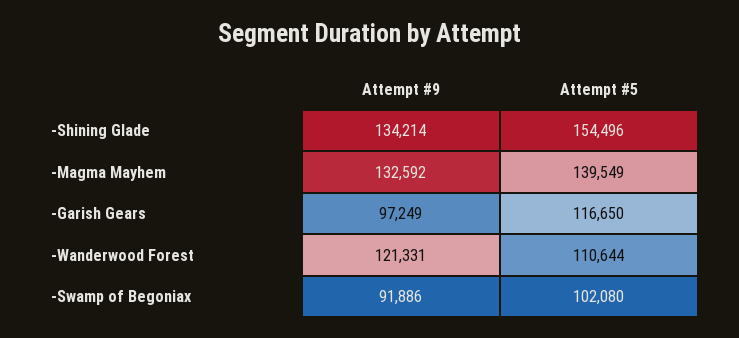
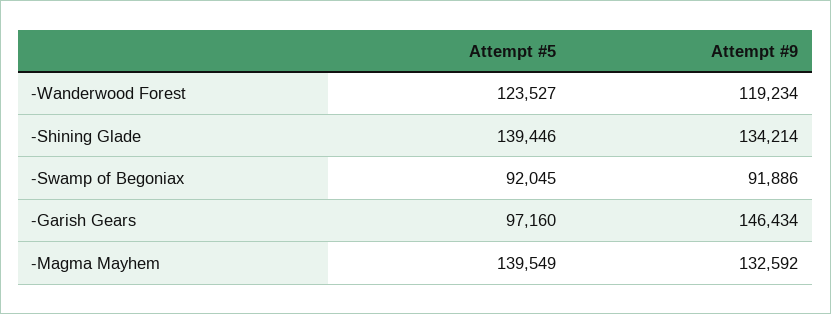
  {
    "Attempt #9": {
      "-Shining Glade": 134214,
      "-Magma Mayhem": 132592,
-     "-Garish Gears": 97249,
+     "-Garish Gears": 146434,
-     "-Wanderwood Forest": 121331,
+     "-Wanderwood Forest": 119234,
      "-Swamp of Begoniax": 91886
    },
    "Attempt #5": {
-     "-Shining Glade": 154496,
+     "-Shining Glade": 139446,
      "-Magma Mayhem": 139549,
-     "-Garish Gears": 116650,
+     "-Garish Gears": 97160,
-     "-Wanderwood Forest": 110644,
+     "-Wanderwood Forest": 123527,
-     "-Swamp of Begoniax": 102080
+     "-Swamp of Begoniax": 92045
    }
  }

